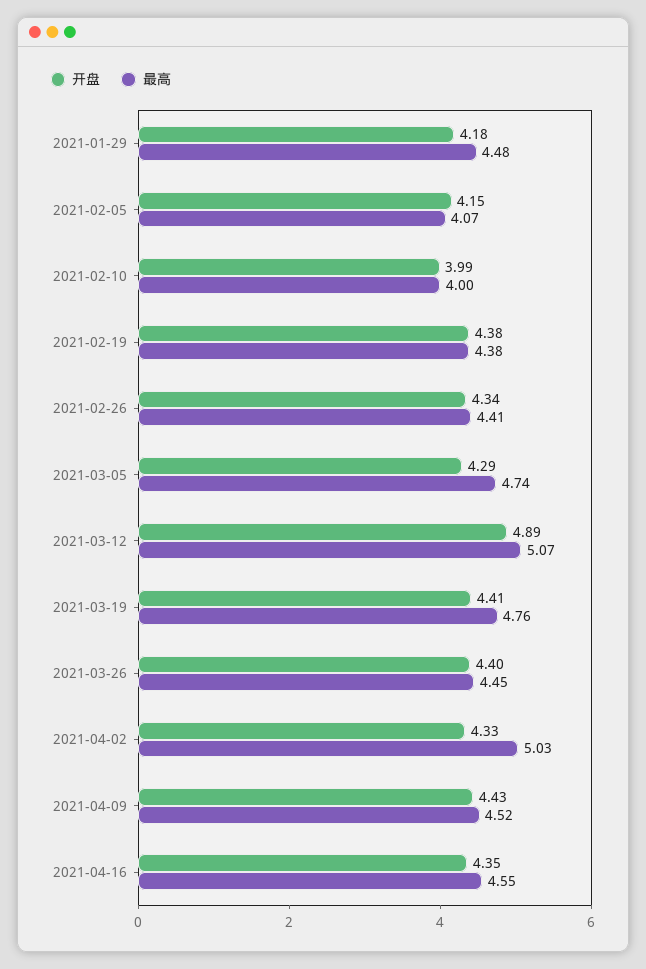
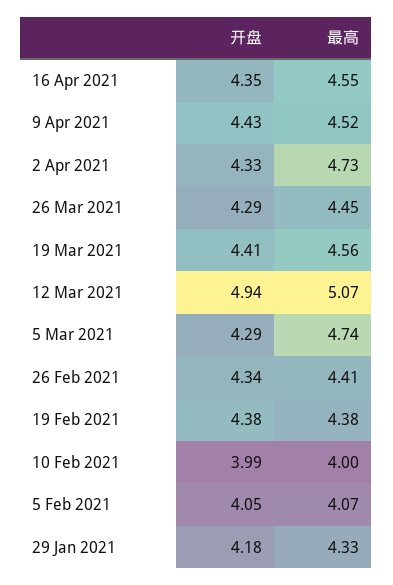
  {
    "开盘": {
      "2021-01-29": 4.18,
-     "2021-02-05": 4.15,
+     "2021-02-05": 4.05,
      "2021-02-10": 3.99,
      "2021-02-19": 4.38,
      "2021-02-26": 4.34,
      "2021-03-05": 4.29,
-     "2021-03-12": 4.89,
+     "2021-03-12": 4.94,
      "2021-03-19": 4.41,
-     "2021-03-26": 4.4,
+     "2021-03-26": 4.29,
      "2021-04-02": 4.33,
      "2021-04-09": 4.43,
      "2021-04-16": 4.35
    },
    "最高": {
-     "2021-01-29": 4.48,
+     "2021-01-29": 4.33,
      "2021-02-05": 4.07,
      "2021-02-10": 4,
      "2021-02-19": 4.38,
      "2021-02-26": 4.41,
      "2021-03-05": 4.74,
      "2021-03-12": 5.07,
-     "2021-03-19": 4.76,
+     "2021-03-19": 4.56,
      "2021-03-26": 4.45,
-     "2021-04-02": 5.03,
+     "2021-04-02": 4.73,
      "2021-04-09": 4.52,
      "2021-04-16": 4.55
    }
  }

